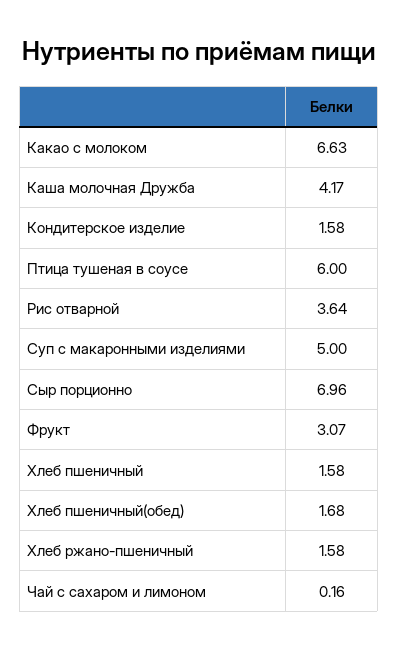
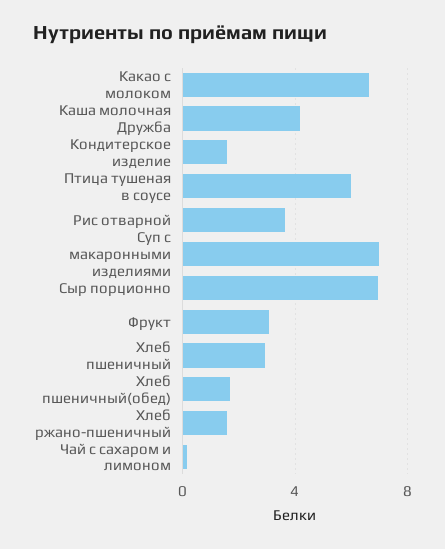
  {
    "Какао с молоком": 6.63,
    "Каша молочная Дружба": 4.17,
    "Кондитерское изделие": 1.58,
    "Птица тушеная в соусе": 6,
    "Рис отварной": 3.64,
-   "Суп с макаронными изделиями": 5,
+   "Суп с макаронными изделиями": 7,
    "Сыр порционно": 6.96,
    "Фрукт": 3.07,
-   "Хлеб пшеничный": 1.58,
+   "Хлеб пшеничный": 3,
    "Хлеб пшеничный(обед)": 1.68,
    "Хлеб ржано-пшеничный": 1.58,
    "Чай с сахаром и лимоном": 0.16
  }

